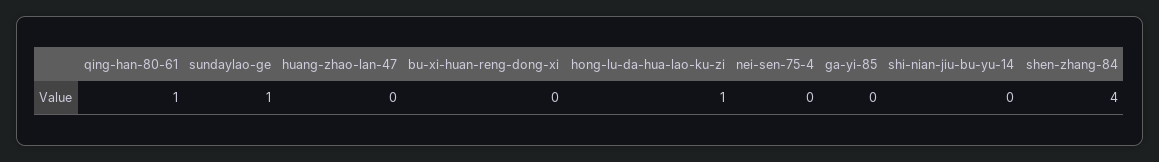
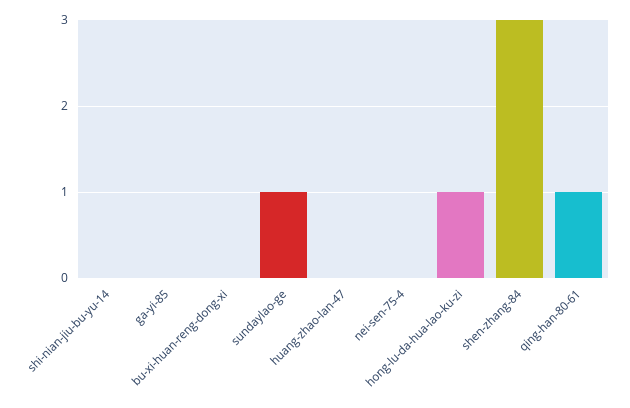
  {
    "qing-han-80-61": 1,
    "sundaylao-ge": 1,
    "huang-zhao-lan-47": 0,
    "bu-xi-huan-reng-dong-xi": 0,
    "hong-lu-da-hua-lao-ku-zi": 1,
    "nei-sen-75-4": 0,
    "ga-yi-85": 0,
    "shi-nian-jiu-bu-yu-14": 0,
-   "shen-zhang-84": 4
+   "shen-zhang-84": 3
  }

